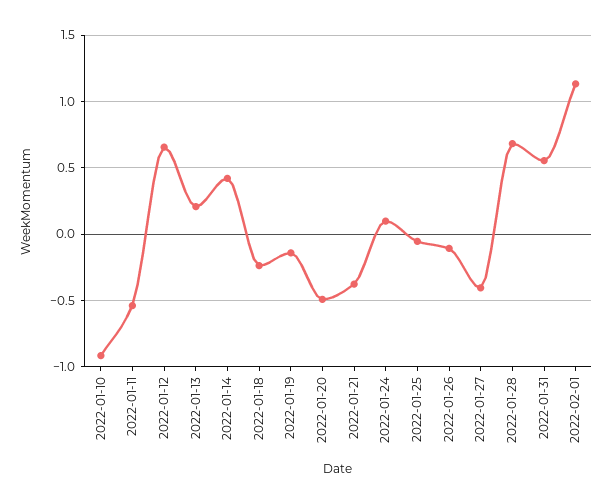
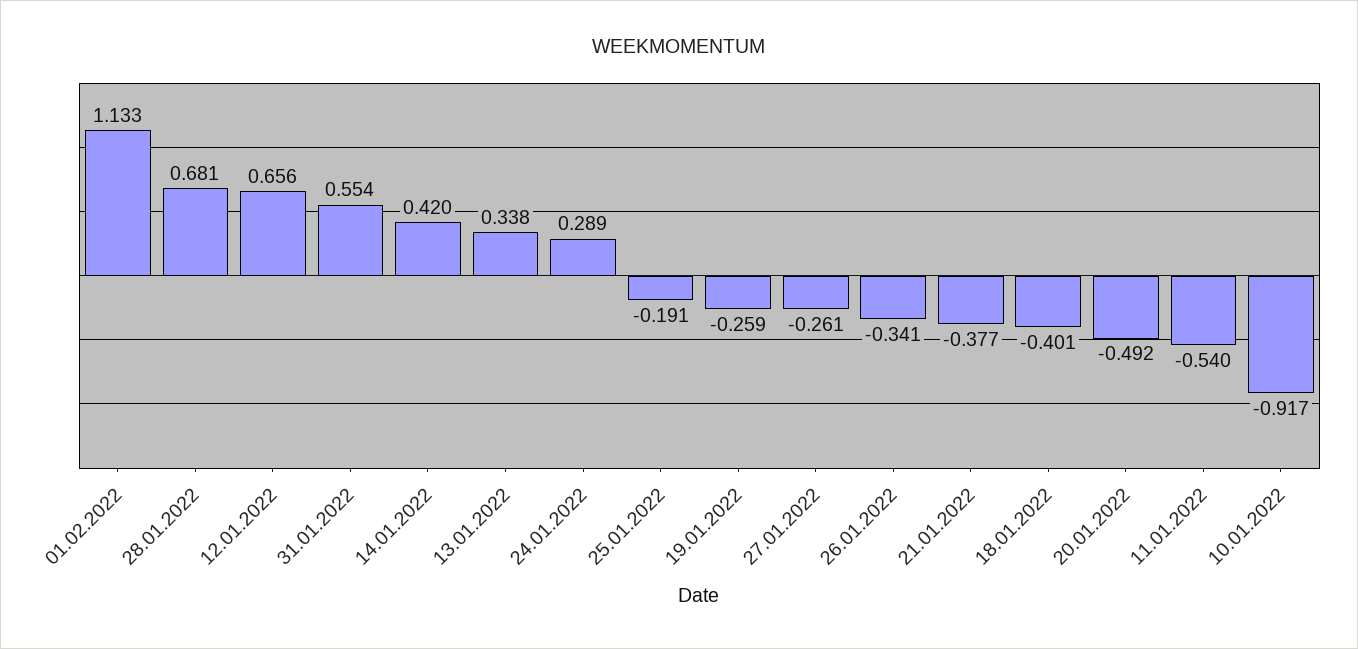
  {
    "2022-01-10": -0.917,
    "2022-01-11": -0.54,
    "2022-01-12": 0.656,
-   "2022-01-13": 0.2,
+   "2022-01-13": 0.338,
    "2022-01-14": 0.42,
-   "2022-01-18": -0.25,
+   "2022-01-18": -0.401,
-   "2022-01-19": -0.15,
+   "2022-01-19": -0.259,
    "2022-01-20": -0.492,
    "2022-01-21": -0.377,
-   "2022-01-24": 0.1,
+   "2022-01-24": 0.289,
-   "2022-01-25": -0.05,
+   "2022-01-25": -0.191,
-   "2022-01-26": -0.1,
+   "2022-01-26": -0.341,
-   "2022-01-27": -0.4,
+   "2022-01-27": -0.261,
    "2022-01-28": 0.681,
    "2022-01-31": 0.554,
    "2022-02-01": 1.133
  }

